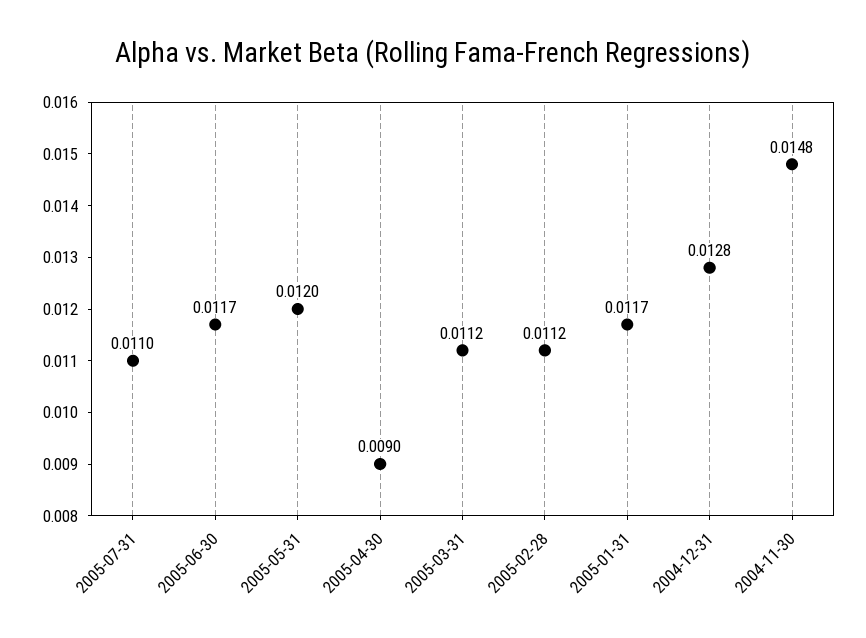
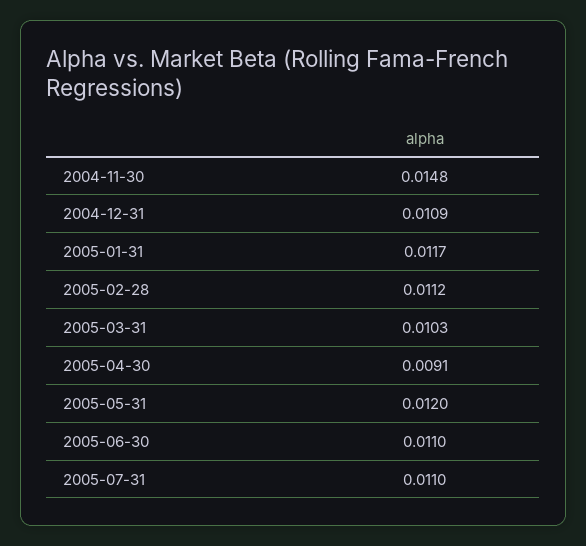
  {
    "2005-07-31": 0.011,
-   "2005-06-30": 0.0117,
+   "2005-06-30": 0.011,
    "2005-05-31": 0.012,
-   "2005-04-30": 0.009,
+   "2005-04-30": 0.0091,
-   "2005-03-31": 0.0112,
+   "2005-03-31": 0.0103,
    "2005-02-28": 0.0112,
    "2005-01-31": 0.0117,
-   "2004-12-31": 0.0128,
+   "2004-12-31": 0.0109,
    "2004-11-30": 0.0148
  }

